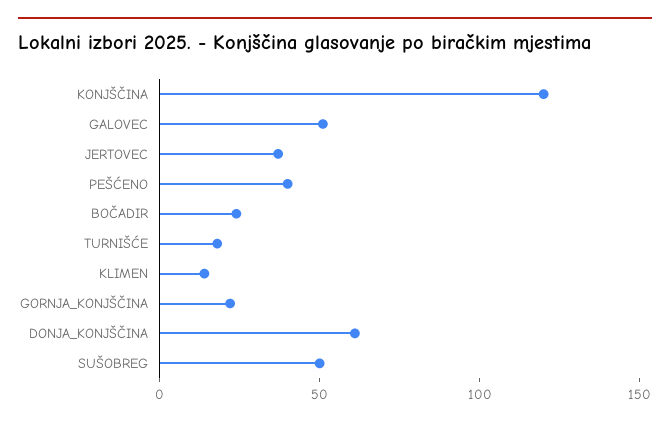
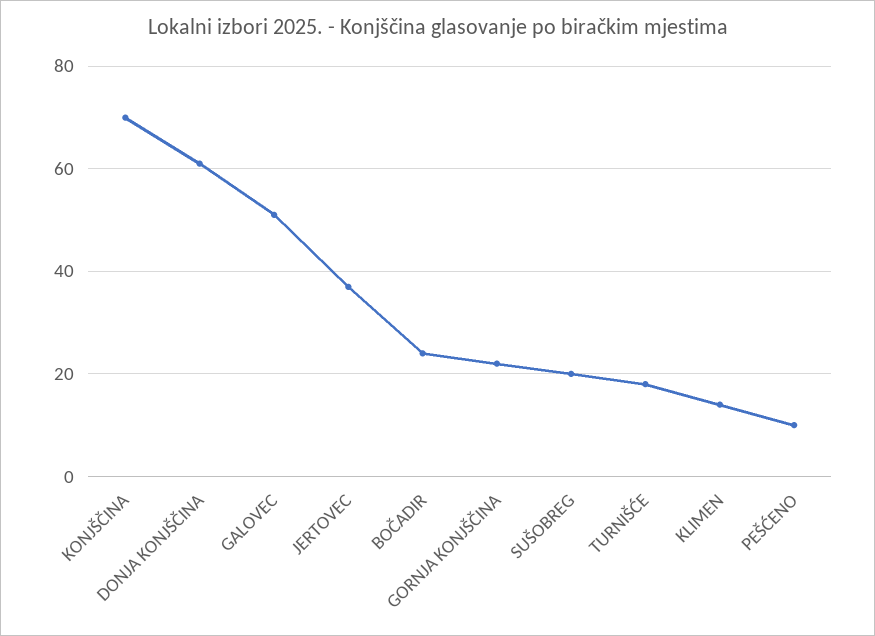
  {
-   "KONJŠČINA": 120,
+   "KONJŠČINA": 70,
    "GALOVEC": 50,
    "JERTOVEC": 35,
-   "PEŠĆENO": 40,
+   "PEŠĆENO": 10,
    "BOČADIR": 25,
    "TURNIŠĆE": 20,
    "KLIMEN": 15,
    "GORNJA_KONJŠČINA": 20,
    "DONJA_KONJŠČINA": 60,
-   "SUŠOBREG": 50
+   "SUŠOBREG": 20
  }

